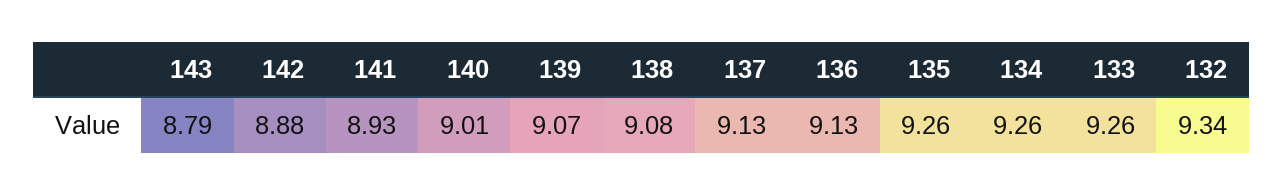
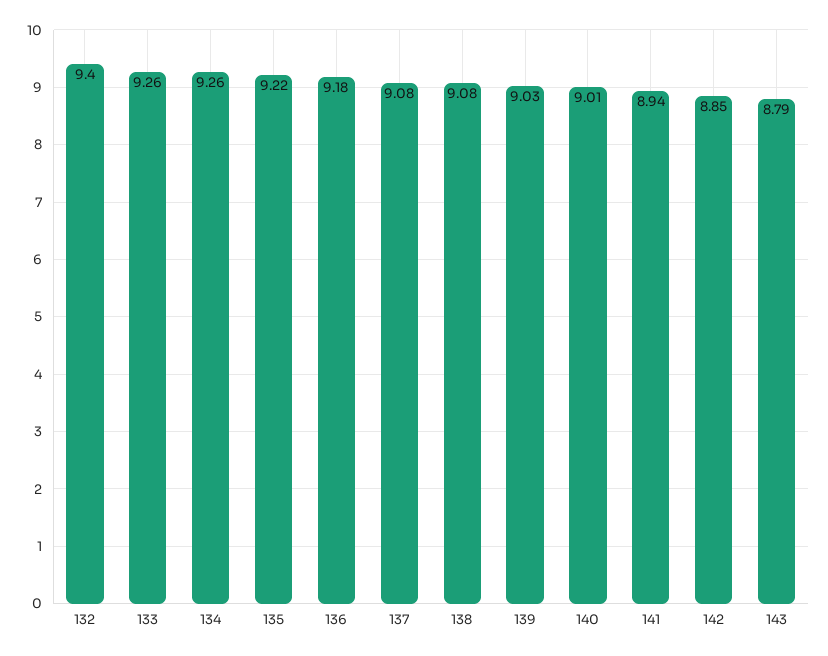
  {
    "143": 8.79,
-   "142": 8.88,
+   "142": 8.85,
-   "141": 8.93,
+   "141": 8.94,
    "140": 9.01,
-   "139": 9.07,
+   "139": 9.03,
    "138": 9.08,
-   "137": 9.13,
+   "137": 9.08,
-   "136": 9.13,
+   "136": 9.18,
-   "135": 9.26,
+   "135": 9.22,
    "134": 9.26,
    "133": 9.26,
-   "132": 9.34
+   "132": 9.4
  }

